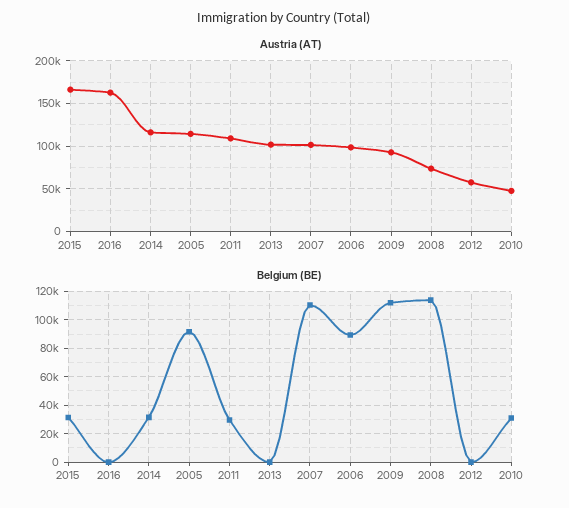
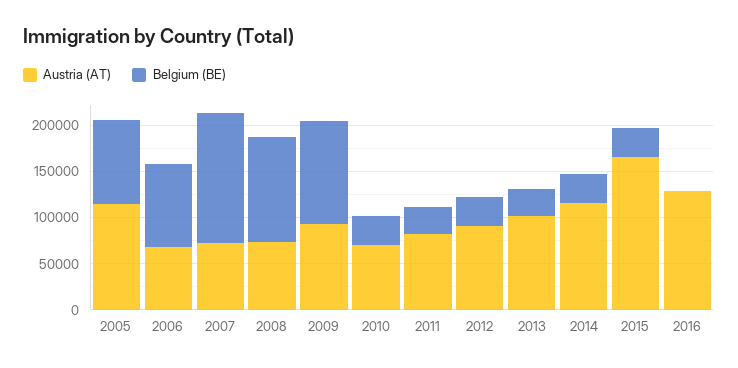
  {
    "Austria (AT)": {
      "2015": 170000,
-     "2016": 160000,
+     "2016": 130000,
      "2014": 120000,
      "2005": 110000,
-     "2011": 110000,
+     "2011": 80000,
      "2013": 100000,
-     "2007": 100000,
+     "2007": 70000,
-     "2006": 100000,
+     "2006": 70000,
      "2009": 90000,
      "2008": 70000,
-     "2012": 60000,
+     "2012": 90000,
-     "2010": 50000
+     "2010": 70000
    },
    "Belgium (BE)": {
      "2015": 30000,
      "2016": 0,
      "2014": 30000,
      "2005": 90000,
      "2011": 30000,
-     "2013": 0,
+     "2013": 30000,
-     "2007": 110000,
+     "2007": 140000,
      "2006": 90000,
      "2009": 110000,
      "2008": 115000,
-     "2012": 0,
+     "2012": 30000,
      "2010": 30000
    }
  }

